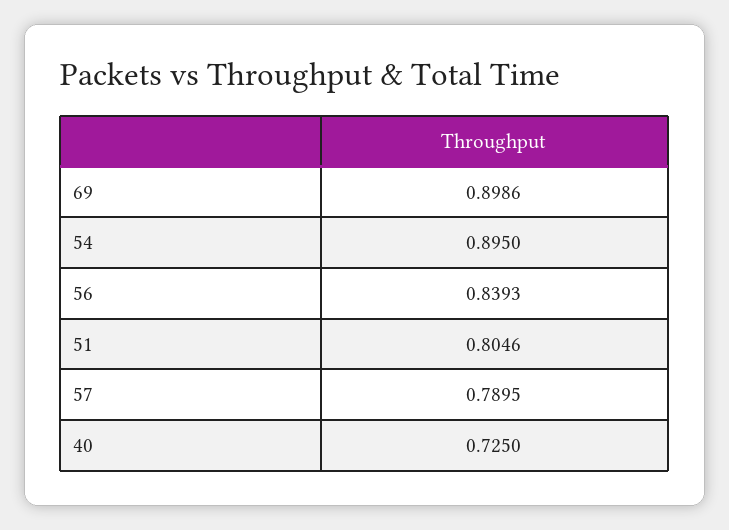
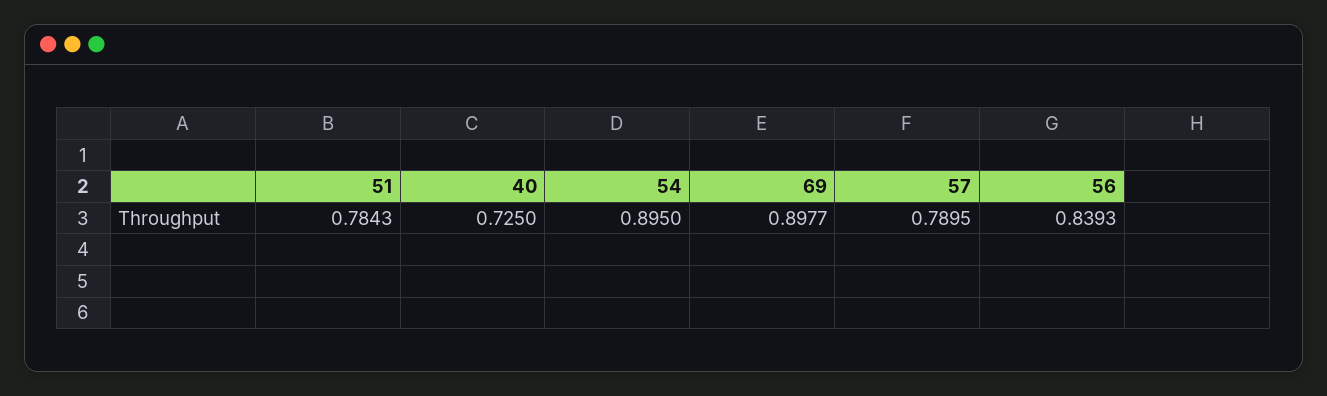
  {
-   "69": 0.8986,
+   "69": 0.8977,
    "54": 0.895,
    "56": 0.8393,
-   "51": 0.8046,
+   "51": 0.7843,
    "57": 0.7895,
    "40": 0.725
  }

